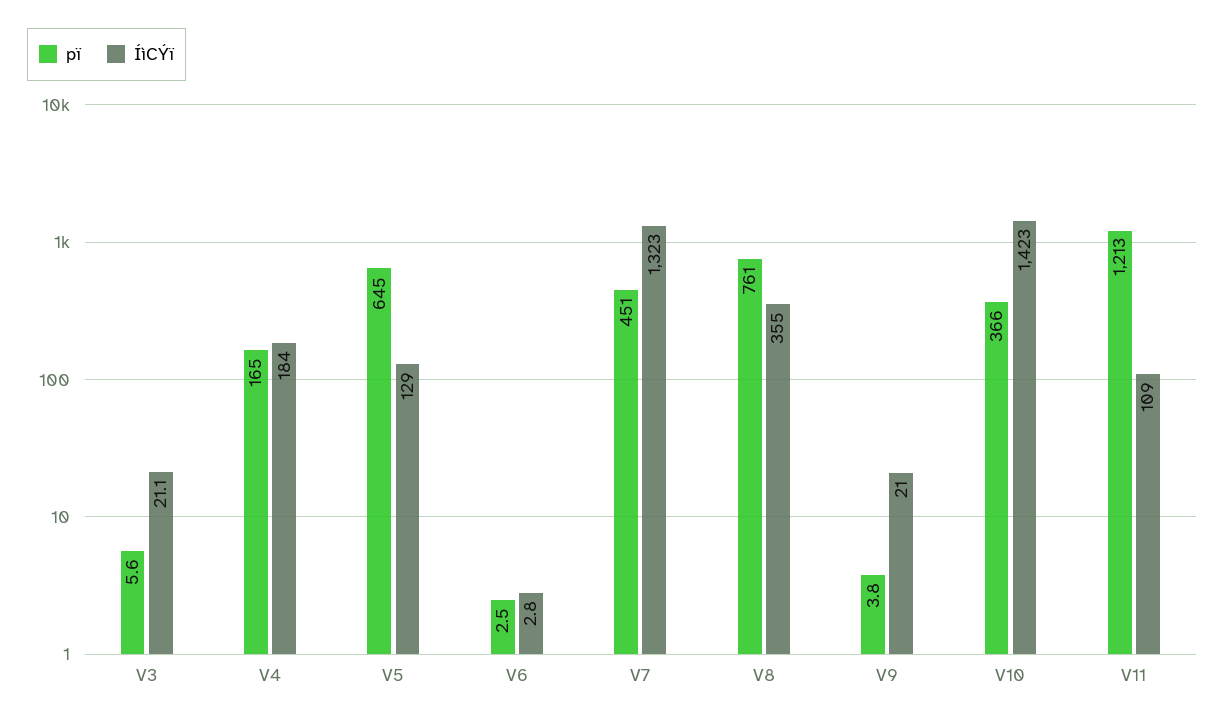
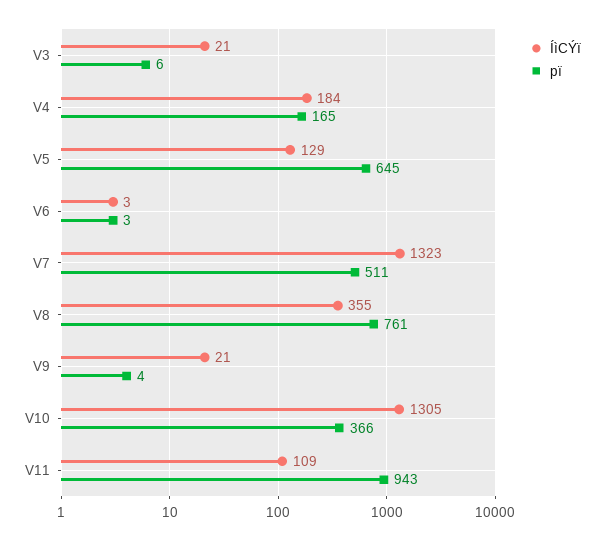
  {
    "pï": {
      "V3": 5.6,
      "V4": 165,
      "V5": 645,
      "V6": 2.5,
-     "V7": 451,
+     "V7": 511,
      "V8": 761,
      "V9": 3.8,
      "V10": 366,
-     "V11": 1213
+     "V11": 943
    },
    "ÍìCÝï": {
      "V3": 21.1,
      "V4": 184,
      "V5": 129,
      "V6": 2.8,
      "V7": 1323,
      "V8": 355,
      "V9": 21,
-     "V10": 1423,
+     "V10": 1305,
      "V11": 109
    }
  }

